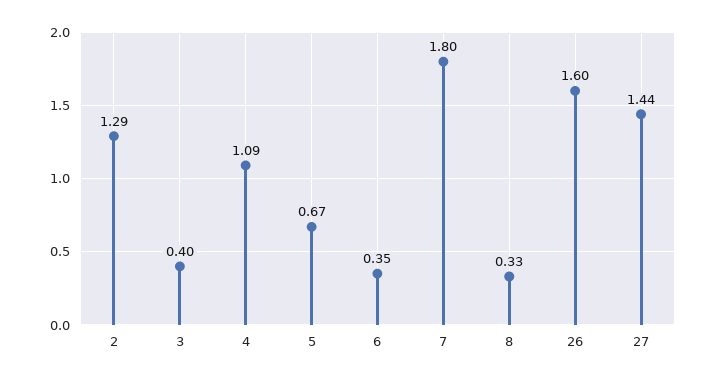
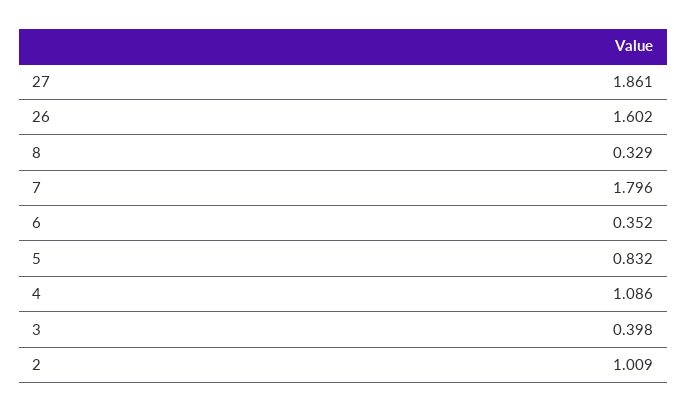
  {
-   "2": 1.29,
+   "2": 1.009,
    "3": 0.398,
    "4": 1.086,
-   "5": 0.67,
+   "5": 0.832,
    "6": 0.352,
    "7": 1.796,
    "8": 0.329,
    "26": 1.602,
-   "27": 1.44
+   "27": 1.861
  }

